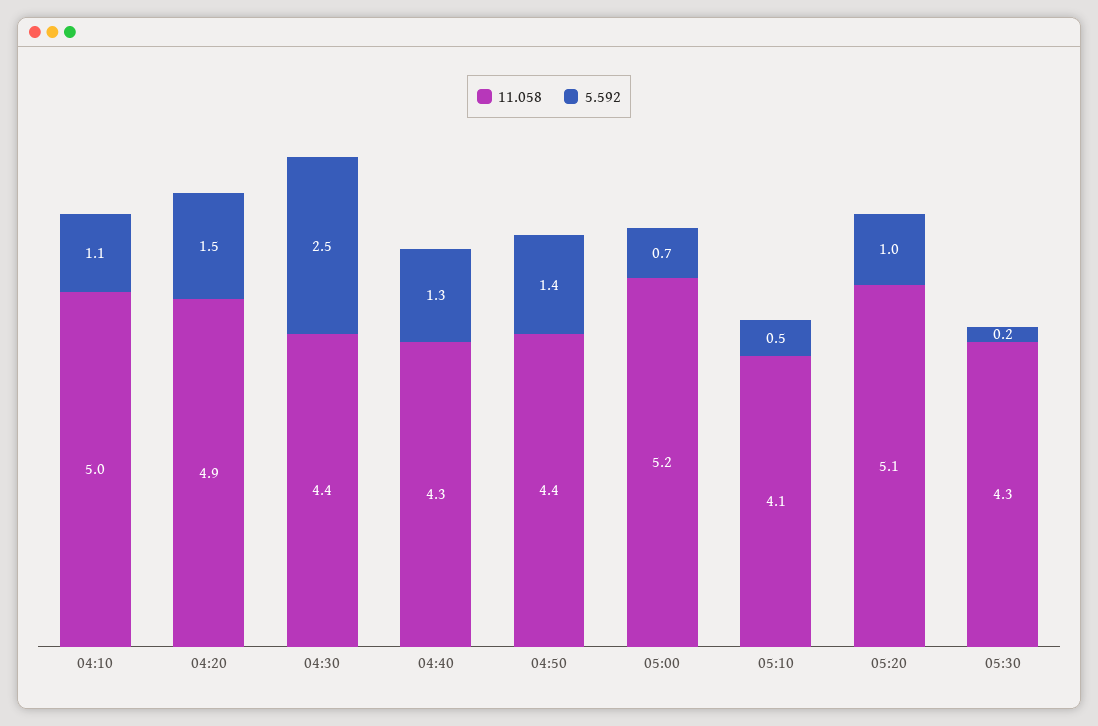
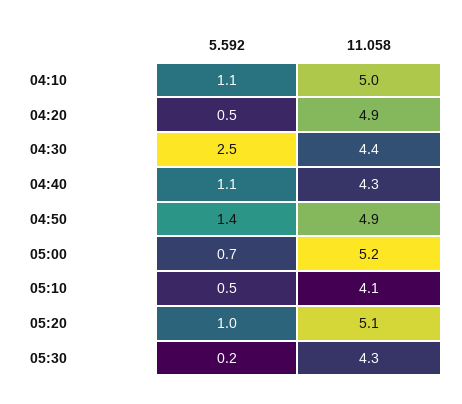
  {
    "11.058": {
      "04:10": 5,
      "04:20": 4.9,
      "04:30": 4.4,
      "04:40": 4.3,
-     "04:50": 4.4,
+     "04:50": 4.9,
      "05:00": 5.2,
      "05:10": 4.1,
      "05:20": 5.1,
      "05:30": 4.3
    },
    "5.592": {
      "04:10": 1.1,
-     "04:20": 1.5,
+     "04:20": 0.5,
      "04:30": 2.5,
-     "04:40": 1.3,
+     "04:40": 1.1,
      "04:50": 1.4,
      "05:00": 0.7,
      "05:10": 0.5,
      "05:20": 1,
      "05:30": 0.2
    }
  }

